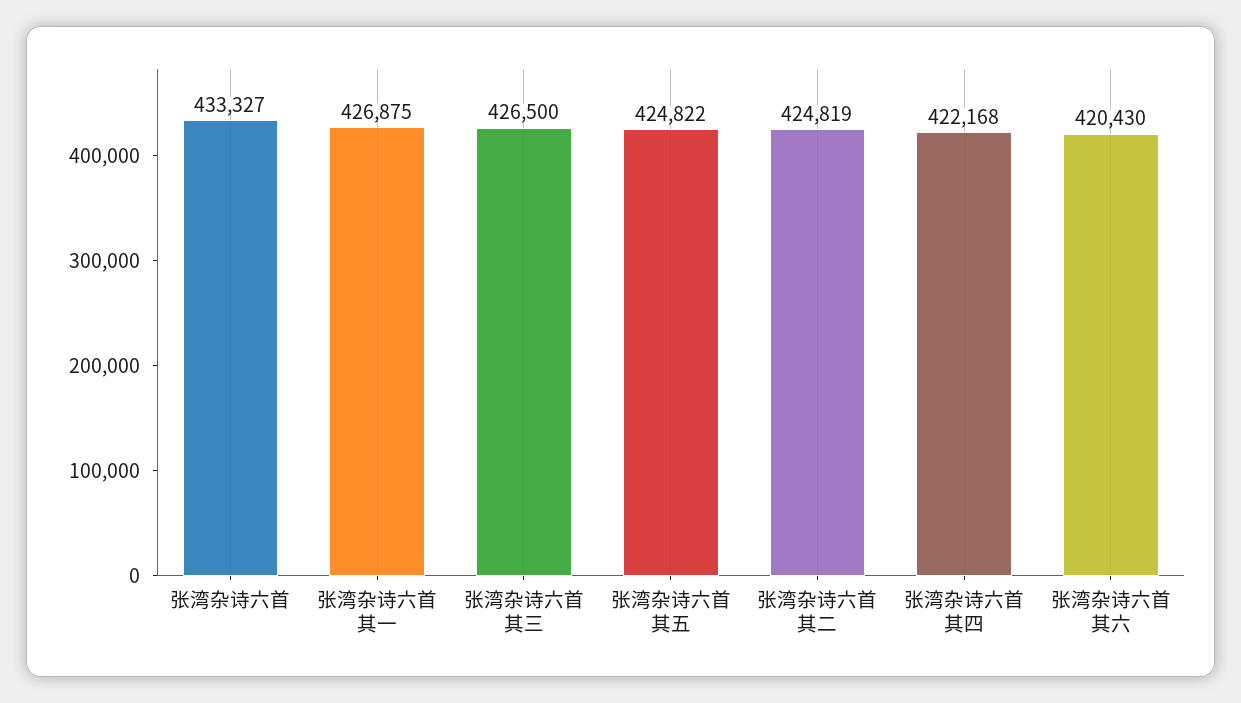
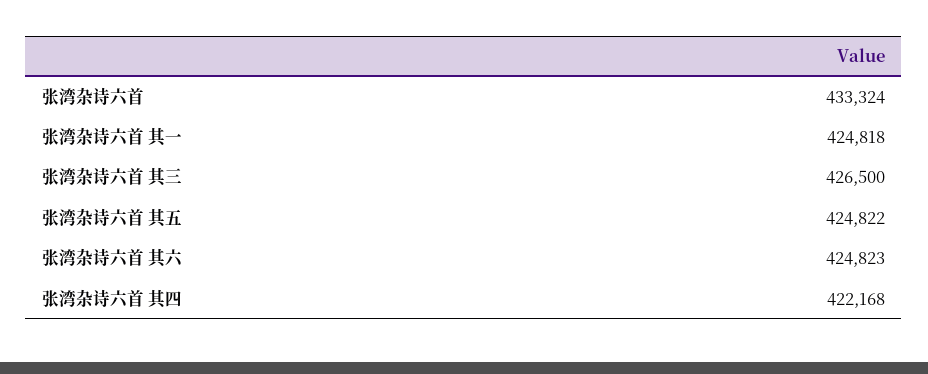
  {
-   "张湾杂诗六首": 433327,
+   "张湾杂诗六首": 433324,
-   "张湾杂诗六首 其一": 426875,
+   "张湾杂诗六首 其一": 424818,
    "张湾杂诗六首 其三": 426500,
    "张湾杂诗六首 其五": 424822,
-   "张湾杂诗六首 其二": 424819,
    "张湾杂诗六首 其四": 422168,
-   "张湾杂诗六首 其六": 420430
+   "张湾杂诗六首 其六": 424823
  }

